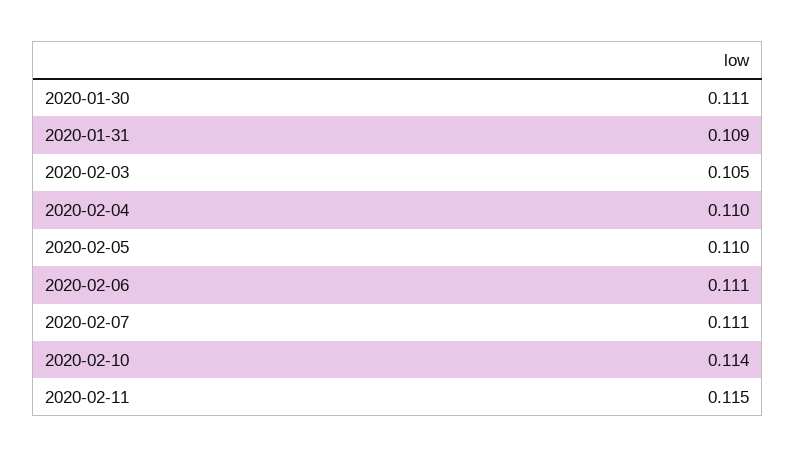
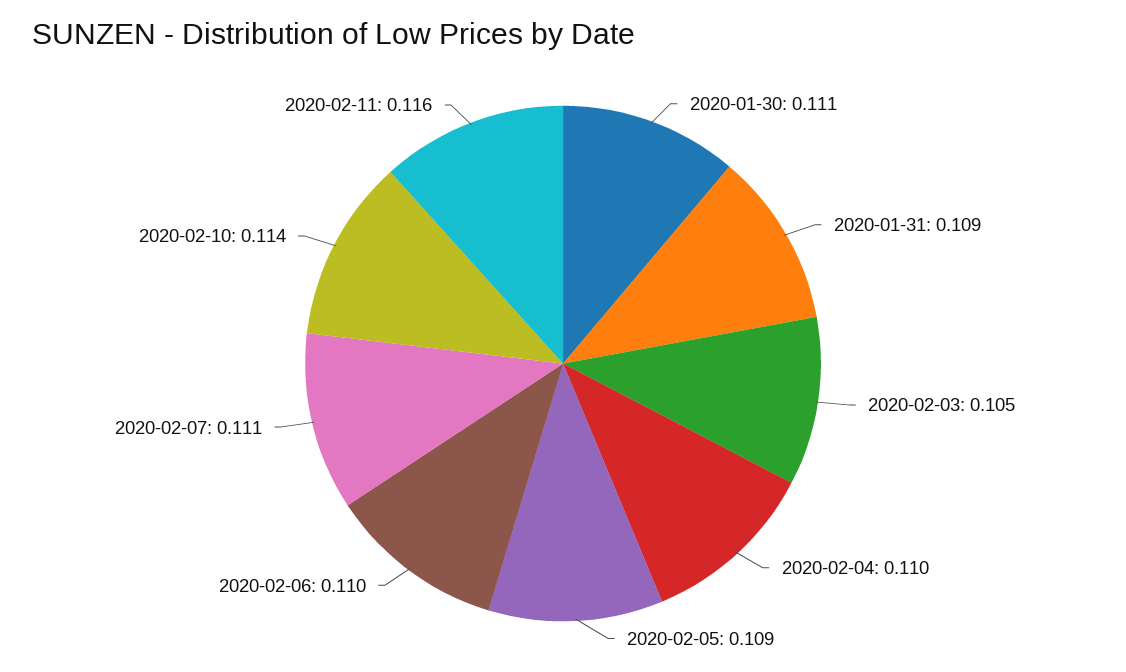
  {
    "2020-01-30": 0.111,
    "2020-01-31": 0.109,
    "2020-02-03": 0.105,
    "2020-02-04": 0.11,
-   "2020-02-05": 0.11,
+   "2020-02-05": 0.109,
-   "2020-02-06": 0.111,
+   "2020-02-06": 0.11,
    "2020-02-07": 0.111,
    "2020-02-10": 0.114,
-   "2020-02-11": 0.115
+   "2020-02-11": 0.116
  }

